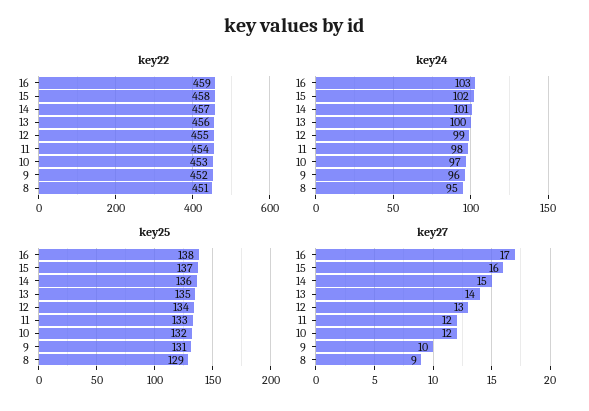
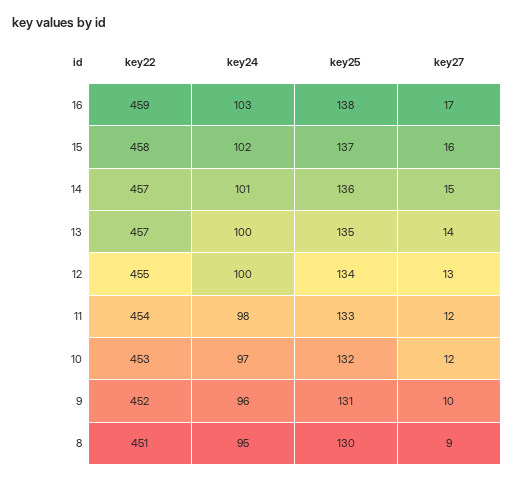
  {
    "key22": {
      "16": 459,
      "15": 458,
      "14": 457,
-     "13": 456,
+     "13": 457,
      "12": 455,
      "11": 454,
      "10": 453,
      "9": 452,
      "8": 451
    },
    "key24": {
      "16": 103,
      "15": 102,
      "14": 101,
      "13": 100,
-     "12": 99,
+     "12": 100,
      "11": 98,
      "10": 97,
      "9": 96,
      "8": 95
    },
    "key25": {
      "16": 138,
      "15": 137,
      "14": 136,
      "13": 135,
      "12": 134,
      "11": 133,
      "10": 132,
      "9": 131,
-     "8": 129
+     "8": 130
    },
    "key27": {
      "16": 17,
      "15": 16,
      "14": 15,
      "13": 14,
      "12": 13,
      "11": 12,
      "10": 12,
      "9": 10,
      "8": 9
    }
  }

